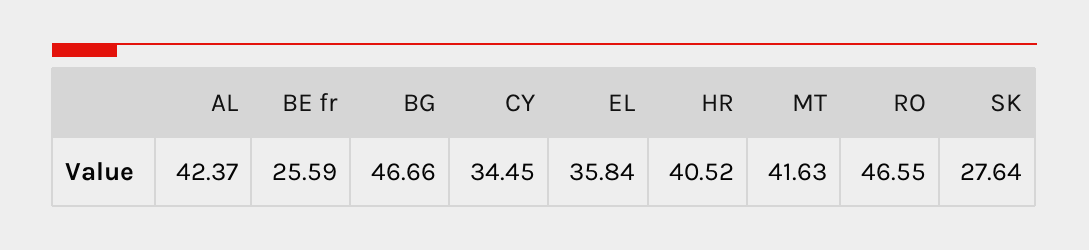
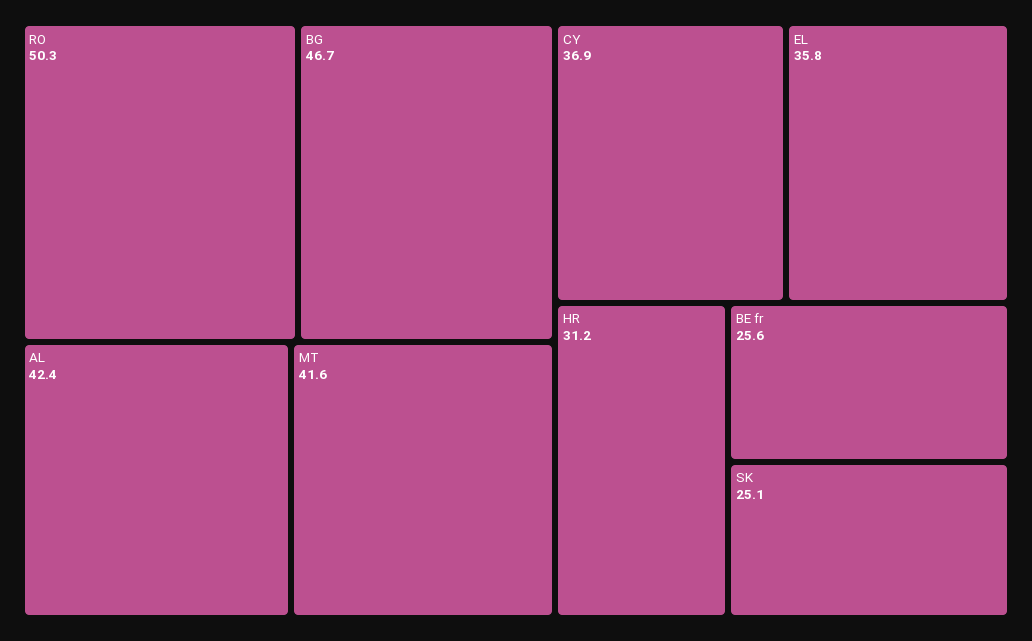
  {
    "AL": 42.37,
    "BE fr": 25.59,
    "BG": 46.66,
-   "CY": 34.45,
+   "CY": 36.9,
    "EL": 35.84,
-   "HR": 40.52,
+   "HR": 31.2,
    "MT": 41.63,
-   "RO": 46.55,
+   "RO": 50.3,
-   "SK": 27.64
+   "SK": 25.1
  }

